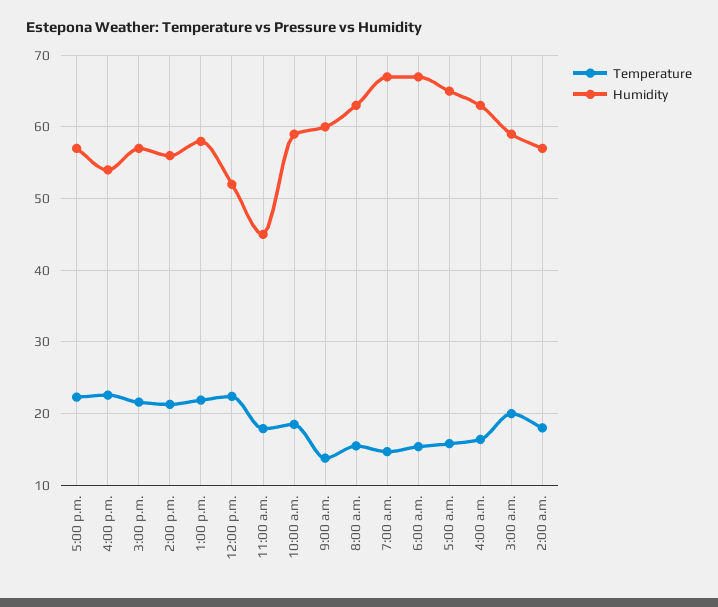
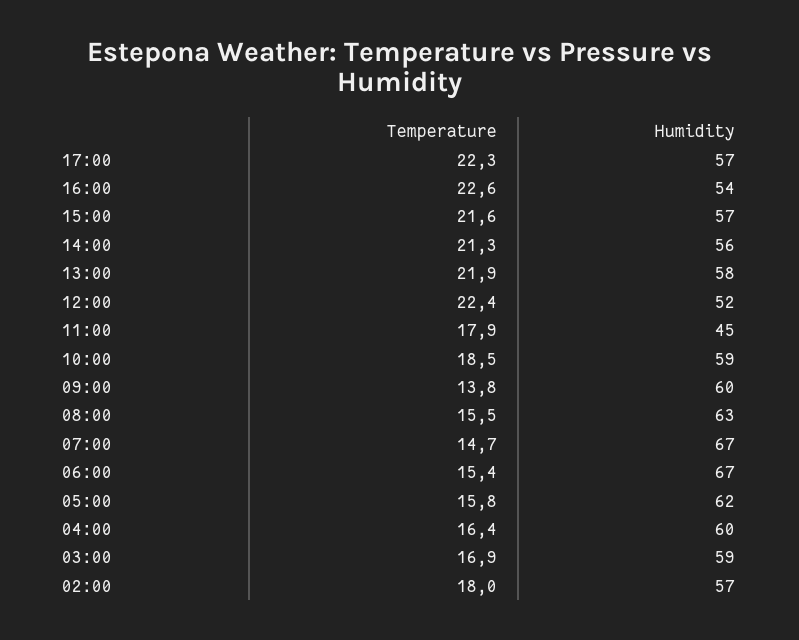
  {
    "Temperature": {
      "5:00 p.m.": 22.3,
      "4:00 p.m.": 22.6,
      "3:00 p.m.": 21.6,
      "2:00 p.m.": 21.3,
      "1:00 p.m.": 21.9,
      "12:00 p.m.": 22.4,
      "11:00 a.m.": 17.9,
      "10:00 a.m.": 18.5,
      "9:00 a.m.": 13.8,
      "8:00 a.m.": 15.5,
      "7:00 a.m.": 14.7,
      "6:00 a.m.": 15.4,
      "5:00 a.m.": 15.8,
      "4:00 a.m.": 16.4,
-     "3:00 a.m.": 20,
+     "3:00 a.m.": 16.9,
      "2:00 a.m.": 18
    },
    "Humidity": {
      "5:00 p.m.": 57,
      "4:00 p.m.": 54,
      "3:00 p.m.": 57,
      "2:00 p.m.": 56,
      "1:00 p.m.": 58,
      "12:00 p.m.": 52,
      "11:00 a.m.": 45,
      "10:00 a.m.": 59,
      "9:00 a.m.": 60,
      "8:00 a.m.": 63,
      "7:00 a.m.": 67,
      "6:00 a.m.": 67,
-     "5:00 a.m.": 65,
+     "5:00 a.m.": 62,
-     "4:00 a.m.": 63,
+     "4:00 a.m.": 60,
      "3:00 a.m.": 59,
      "2:00 a.m.": 57
    }
  }

